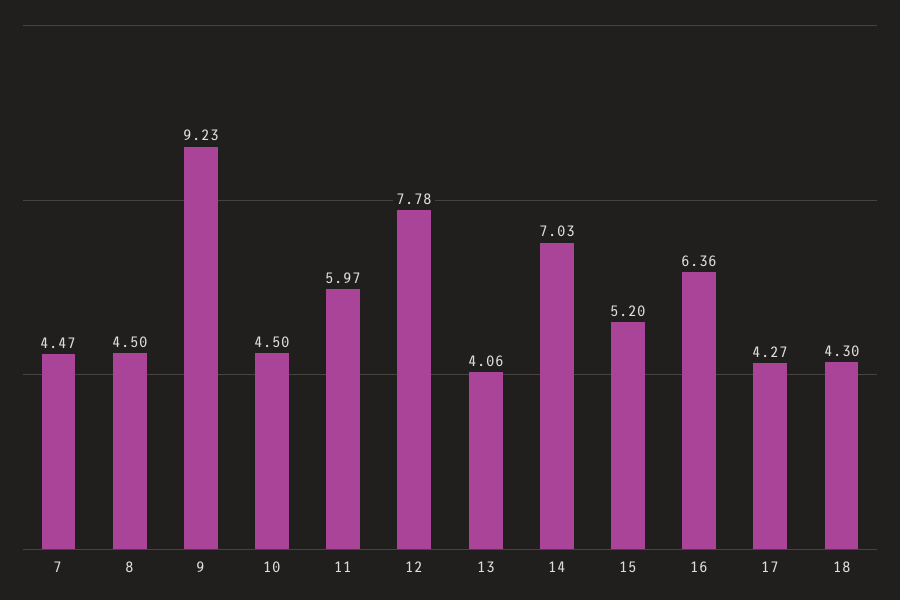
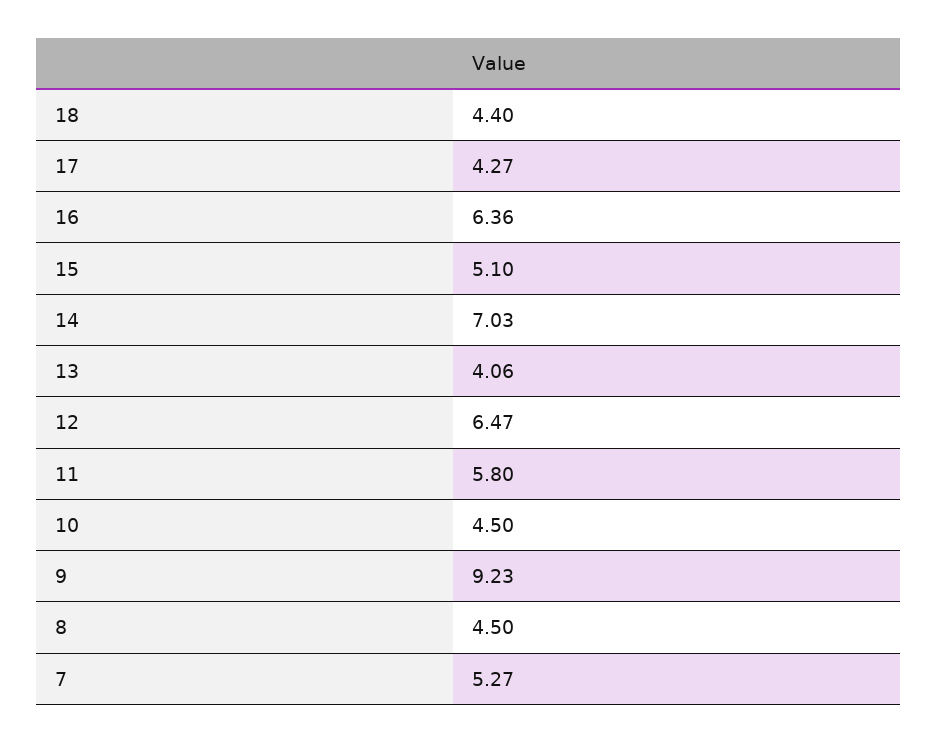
  {
-   "7": 4.47,
+   "7": 5.27,
    "8": 4.5,
    "9": 9.23,
    "10": 4.5,
-   "11": 5.97,
+   "11": 5.8,
-   "12": 7.78,
+   "12": 6.47,
    "13": 4.06,
    "14": 7.03,
-   "15": 5.2,
+   "15": 5.1,
    "16": 6.36,
    "17": 4.27,
-   "18": 4.3
+   "18": 4.4
  }

